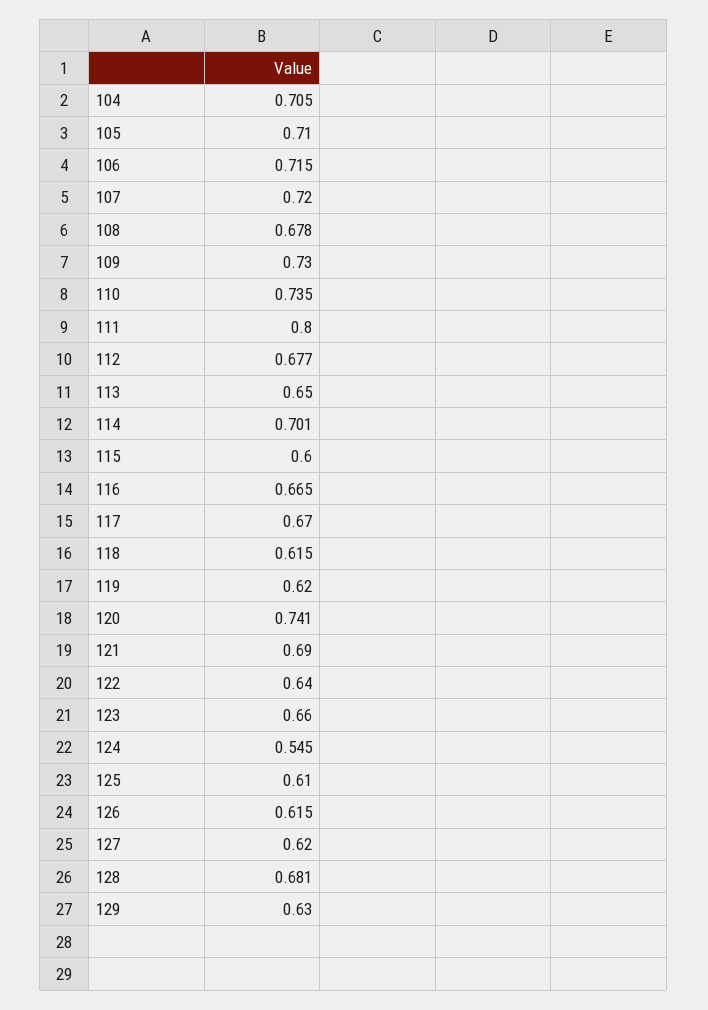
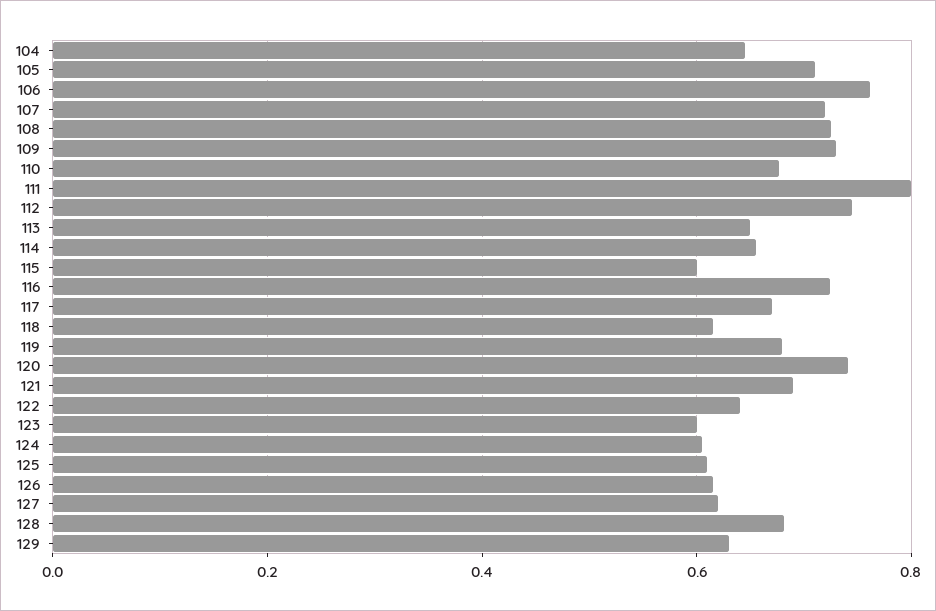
  {
-   "104": 0.705,
+   "104": 0.64,
    "105": 0.71,
-   "106": 0.715,
+   "106": 0.76,
    "107": 0.72,
-   "108": 0.678,
+   "108": 0.72,
    "109": 0.73,
-   "110": 0.735,
+   "110": 0.68,
    "111": 0.8,
-   "112": 0.677,
+   "112": 0.74,
    "113": 0.65,
-   "114": 0.701,
+   "114": 0.66,
    "115": 0.6,
-   "116": 0.665,
+   "116": 0.72,
    "117": 0.67,
    "118": 0.615,
-   "119": 0.62,
+   "119": 0.68,
    "120": 0.741,
    "121": 0.69,
    "122": 0.64,
-   "123": 0.66,
+   "123": 0.6,
-   "124": 0.545,
+   "124": 0.6,
    "125": 0.61,
    "126": 0.615,
    "127": 0.62,
    "128": 0.681,
    "129": 0.63
  }

